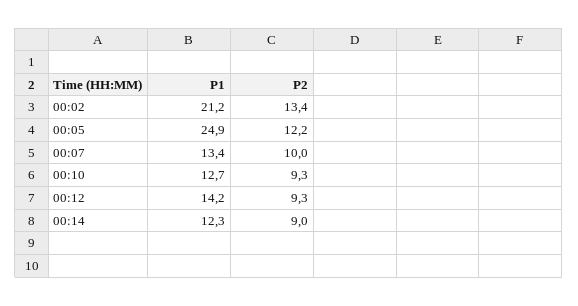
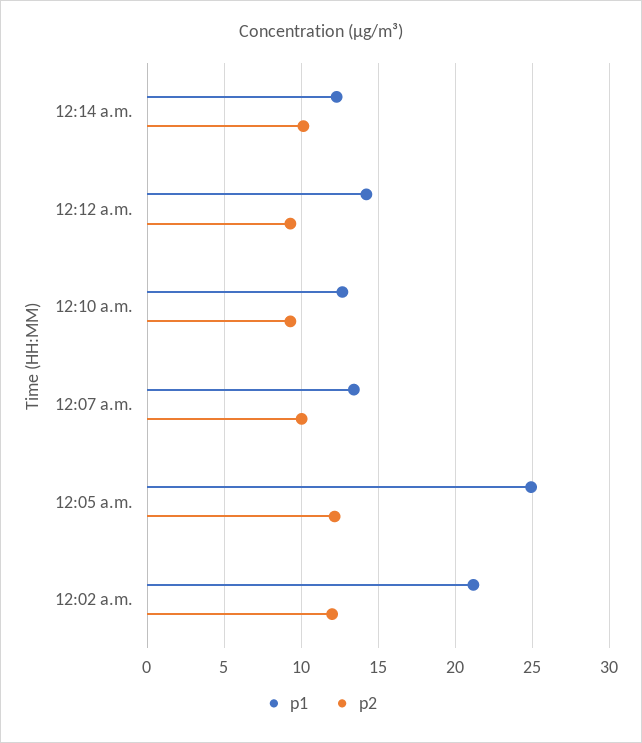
  {
    "P1": {
      "00:02": 21.2,
      "00:05": 24.9,
      "00:07": 13.4,
      "00:10": 12.7,
      "00:12": 14.2,
      "00:14": 12.3
    },
    "P2": {
-     "00:02": 13.4,
+     "00:02": 12,
      "00:05": 12.2,
      "00:07": 10,
      "00:10": 9.3,
      "00:12": 9.3,
-     "00:14": 9
+     "00:14": 10
    }
  }

